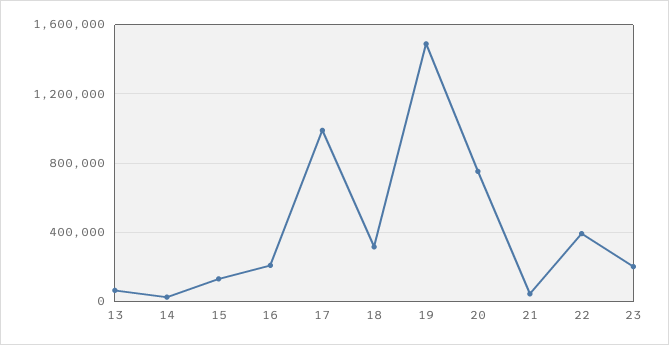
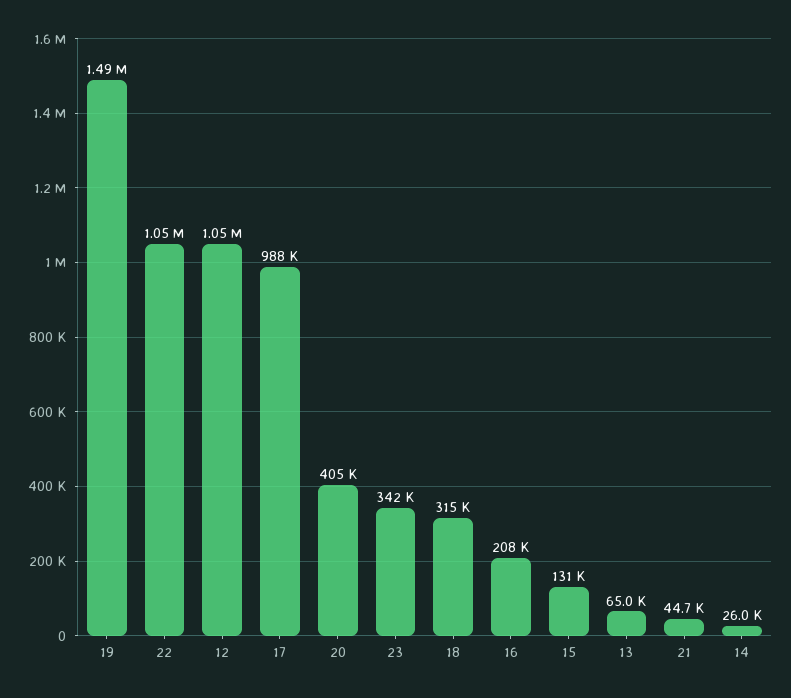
  {
    "13": 65000,
    "14": 26000,
    "15": 131000,
    "16": 208000,
    "17": 988000,
    "18": 315000,
    "19": 1490000,
-   "20": 750000,
+   "20": 405000,
    "21": 44700,
-   "22": 400000,
+   "22": 1050000,
-   "23": 200000
+   "23": 342000,
+   "12": 1050000
  }

